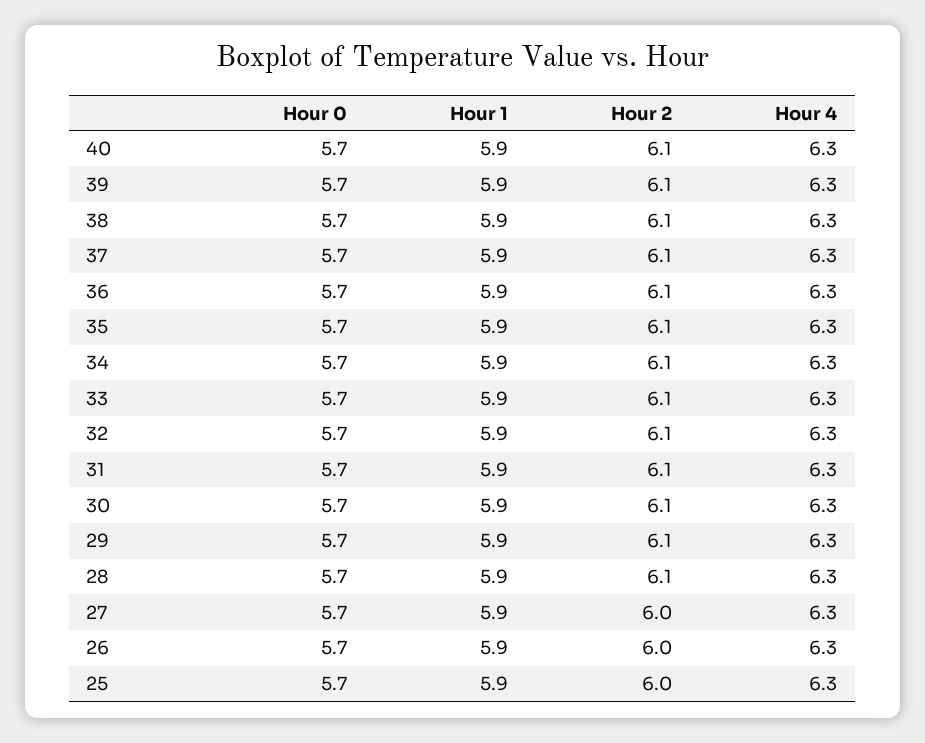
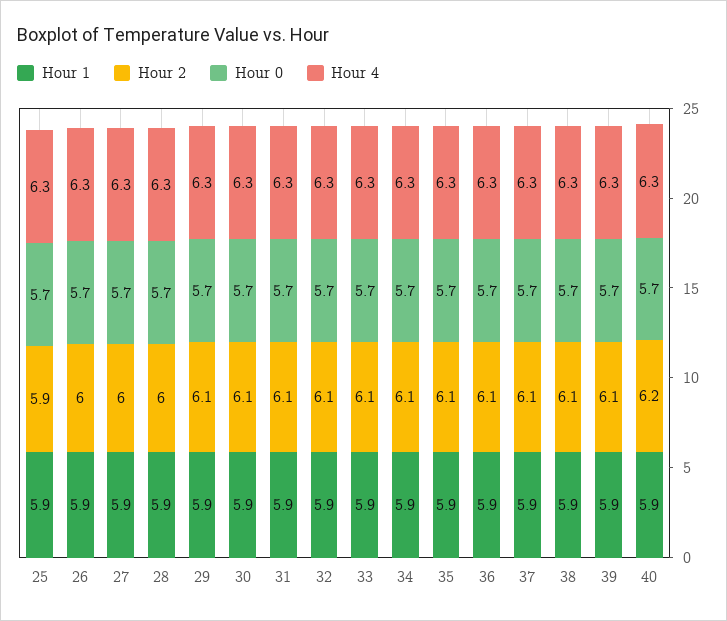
  {
    "Hour 0": {
      "40": 5.7,
      "39": 5.7,
      "38": 5.7,
      "37": 5.7,
      "36": 5.7,
      "35": 5.7,
      "34": 5.7,
      "33": 5.7,
      "32": 5.7,
      "31": 5.7,
      "30": 5.7,
      "29": 5.7,
      "28": 5.7,
      "27": 5.7,
      "26": 5.7,
      "25": 5.7
    },
    "Hour 1": {
      "40": 5.9,
      "39": 5.9,
      "38": 5.9,
      "37": 5.9,
      "36": 5.9,
      "35": 5.9,
      "34": 5.9,
      "33": 5.9,
      "32": 5.9,
      "31": 5.9,
      "30": 5.9,
      "29": 5.9,
      "28": 5.9,
      "27": 5.9,
      "26": 5.9,
      "25": 5.9
    },
    "Hour 2": {
-     "40": 6.1,
+     "40": 6.2,
      "39": 6.1,
      "38": 6.1,
      "37": 6.1,
      "36": 6.1,
      "35": 6.1,
      "34": 6.1,
      "33": 6.1,
      "32": 6.1,
      "31": 6.1,
      "30": 6.1,
      "29": 6.1,
-     "28": 6.1,
+     "28": 6,
      "27": 6,
      "26": 6,
-     "25": 6
+     "25": 5.9
    },
    "Hour 4": {
      "40": 6.3,
      "39": 6.3,
      "38": 6.3,
      "37": 6.3,
      "36": 6.3,
      "35": 6.3,
      "34": 6.3,
      "33": 6.3,
      "32": 6.3,
      "31": 6.3,
      "30": 6.3,
      "29": 6.3,
      "28": 6.3,
      "27": 6.3,
      "26": 6.3,
      "25": 6.3
    }
  }

